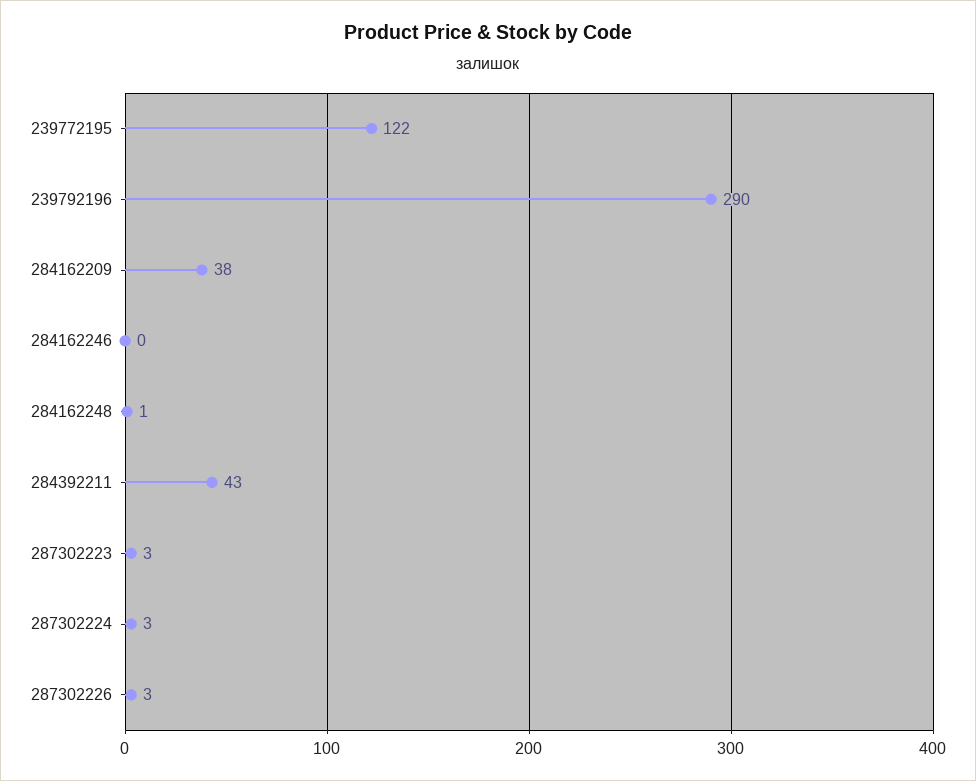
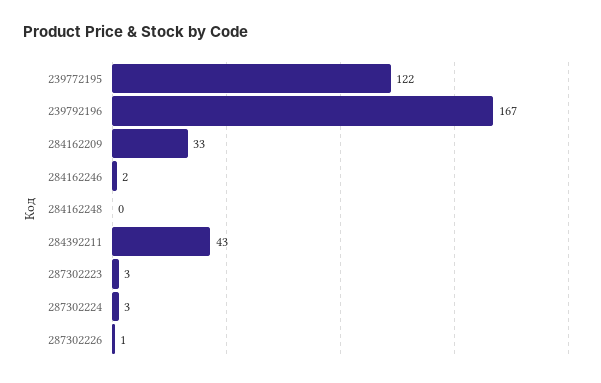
  {
    "239772195": 122,
-   "239792196": 290,
+   "239792196": 167,
-   "284162209": 38,
+   "284162209": 33,
-   "284162246": 0,
+   "284162246": 2,
-   "284162248": 1,
+   "284162248": 0,
    "284392211": 43,
    "287302223": 3,
    "287302224": 3,
-   "287302226": 3
+   "287302226": 1
  }

